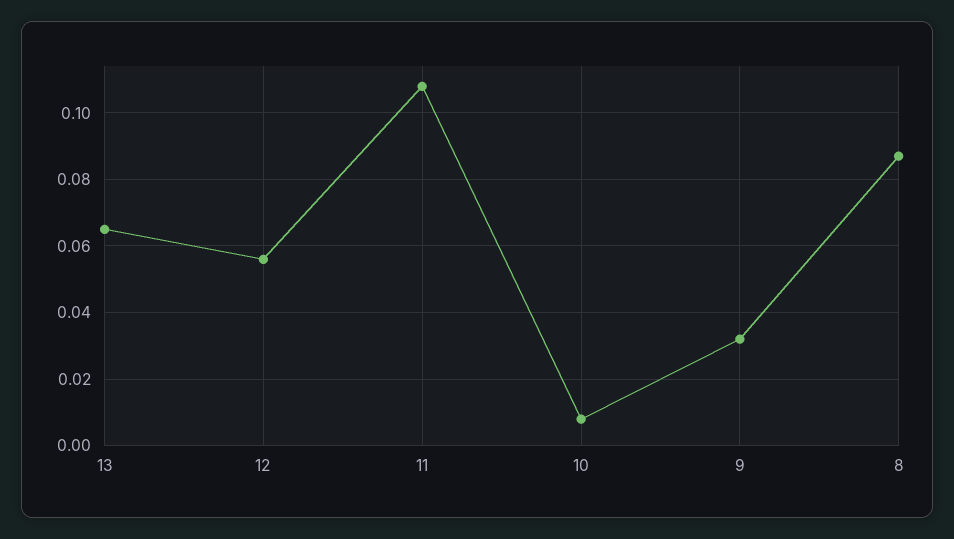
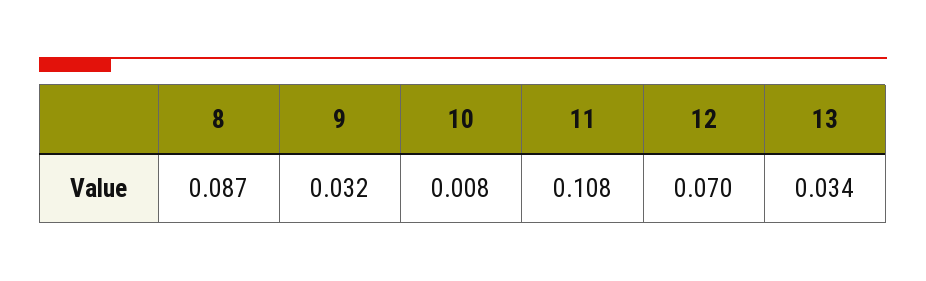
  {
-   "13": 0.065,
+   "13": 0.034,
-   "12": 0.055,
+   "12": 0.07,
    "11": 0.108,
    "10": 0.008,
    "9": 0.032,
    "8": 0.087
  }

